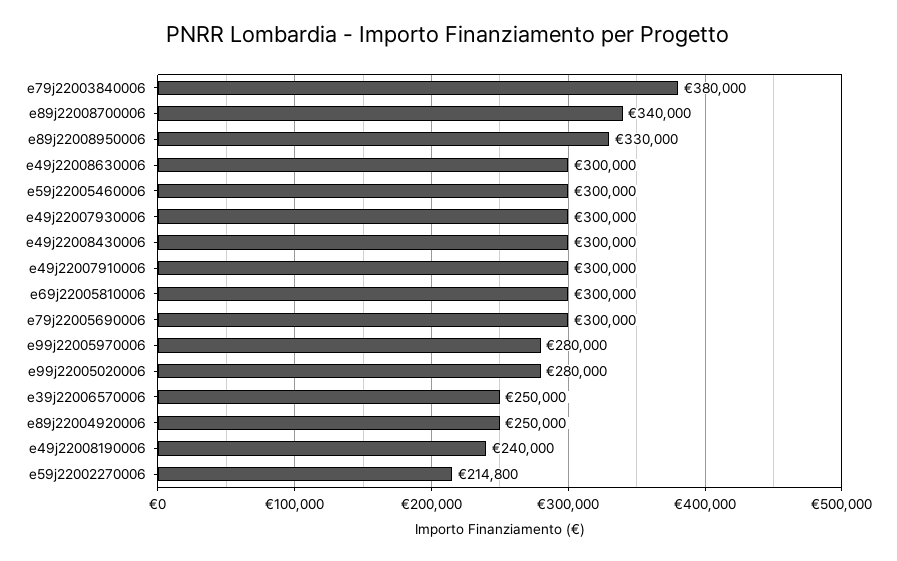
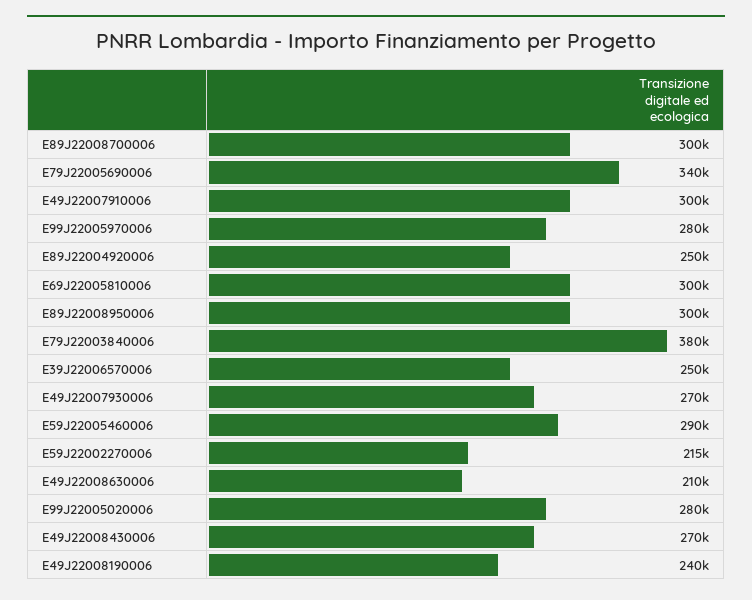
  {
    "e79j22003840006": 380000,
-   "e89j22008700006": 340000,
+   "e89j22008700006": 300000,
-   "e89j22008950006": 330000,
+   "e89j22008950006": 300000,
-   "e49j22008630006": 300000,
+   "e49j22008630006": 210000,
-   "e59j22005460006": 300000,
+   "e59j22005460006": 290000,
-   "e49j22007930006": 300000,
+   "e49j22007930006": 270000,
-   "e49j22008430006": 300000,
+   "e49j22008430006": 270000,
    "e49j22007910006": 300000,
    "e69j22005810006": 300000,
-   "e79j22005690006": 300000,
+   "e79j22005690006": 340000,
    "e99j22005970006": 280000,
    "e99j22005020006": 280000,
    "e39j22006570006": 250000,
    "e89j22004920006": 250000,
    "e49j22008190006": 240000,
    "e59j22002270006": 214800
  }

